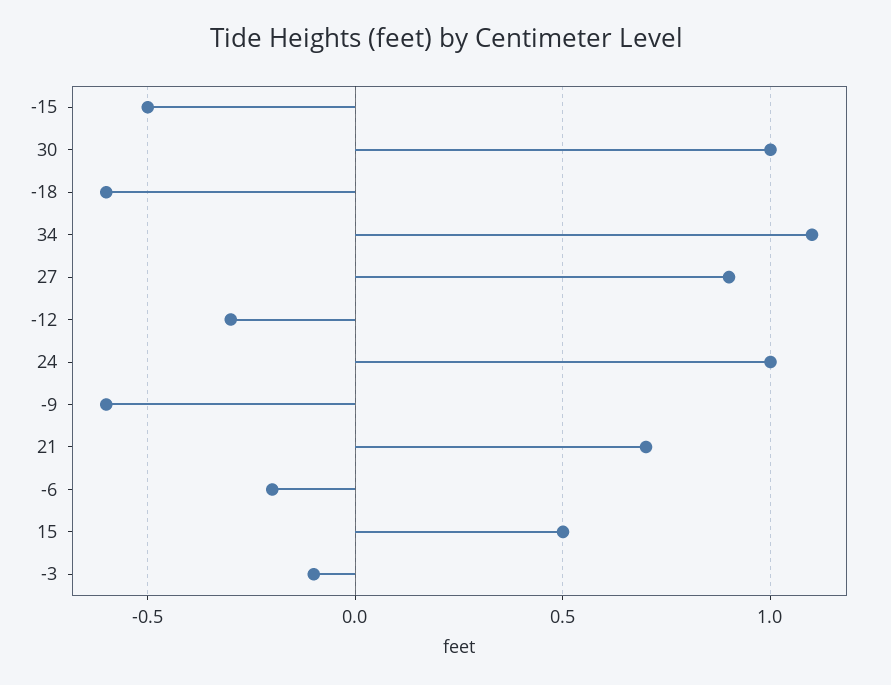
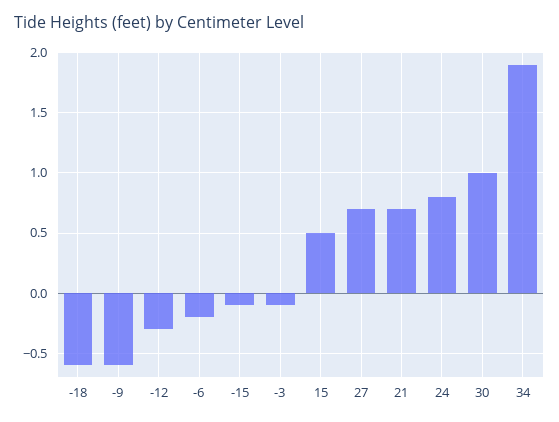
  {
-   "-15": -0.5,
+   "-15": -0.1,
    "30": 1,
    "-18": -0.6,
-   "34": 1.1,
+   "34": 1.9,
-   "27": 0.9,
+   "27": 0.7,
    "-12": -0.3,
-   "24": 1,
+   "24": 0.8,
    "-9": -0.6,
    "21": 0.7,
    "-6": -0.2,
    "15": 0.5,
    "-3": -0.1
  }

